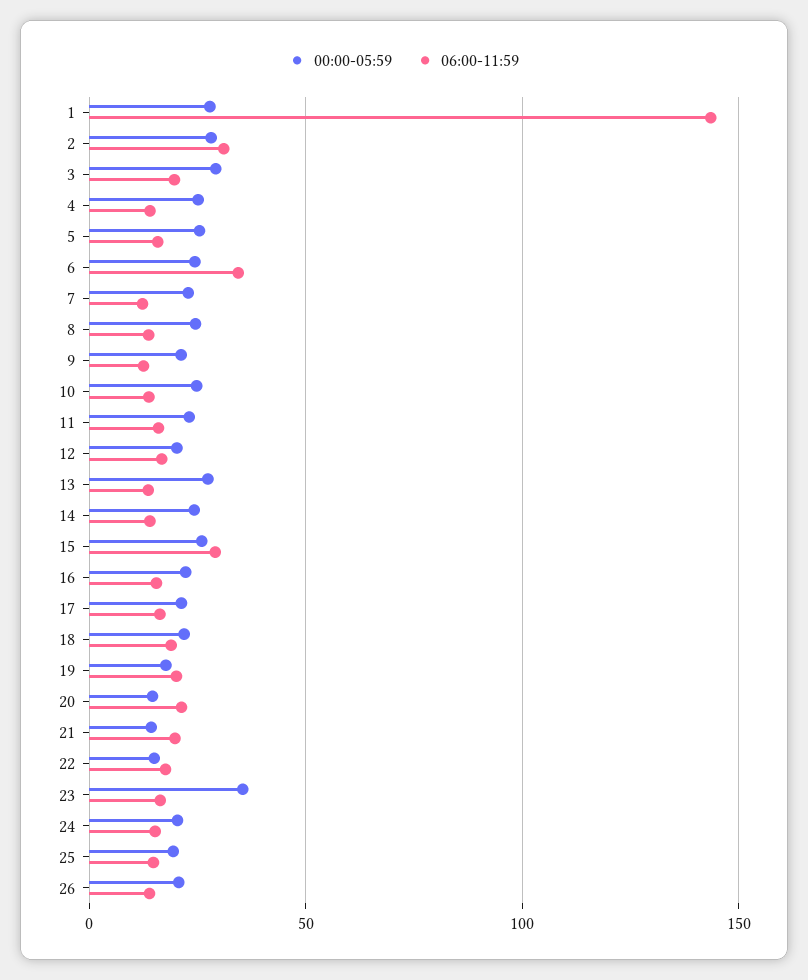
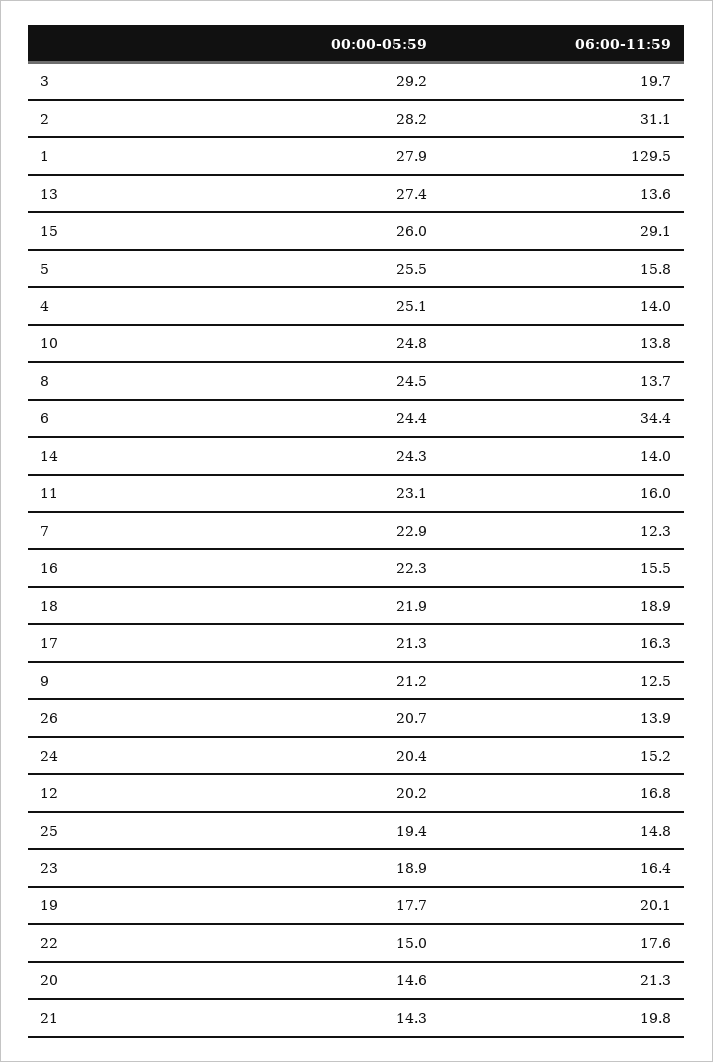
  {
    "00:00-05:59": {
      "1": 27.9,
      "2": 28.2,
      "3": 29.2,
      "4": 25.1,
      "5": 25.5,
      "6": 24.4,
      "7": 22.9,
      "8": 24.5,
      "9": 21.2,
      "10": 24.8,
      "11": 23.1,
      "12": 20.2,
      "13": 27.4,
      "14": 24.3,
      "15": 26,
      "16": 22.3,
      "17": 21.3,
      "18": 21.9,
      "19": 17.7,
      "20": 14.6,
      "21": 14.3,
      "22": 15,
-     "23": 35,
+     "23": 18.9,
      "24": 20.4,
      "25": 19.4,
      "26": 20.7
    },
    "06:00-11:59": {
-     "1": 145,
+     "1": 129.5,
      "2": 31.1,
      "3": 19.7,
      "4": 14,
      "5": 15.8,
      "6": 34.4,
      "7": 12.3,
      "8": 13.7,
      "9": 12.5,
      "10": 13.8,
      "11": 16,
      "12": 16.8,
      "13": 13.6,
      "14": 14,
      "15": 29.1,
      "16": 15.5,
      "17": 16.3,
      "18": 18.9,
      "19": 20.1,
      "20": 21.3,
      "21": 19.8,
      "22": 17.6,
      "23": 16.4,
      "24": 15.2,
      "25": 14.8,
      "26": 13.9
    }
  }

